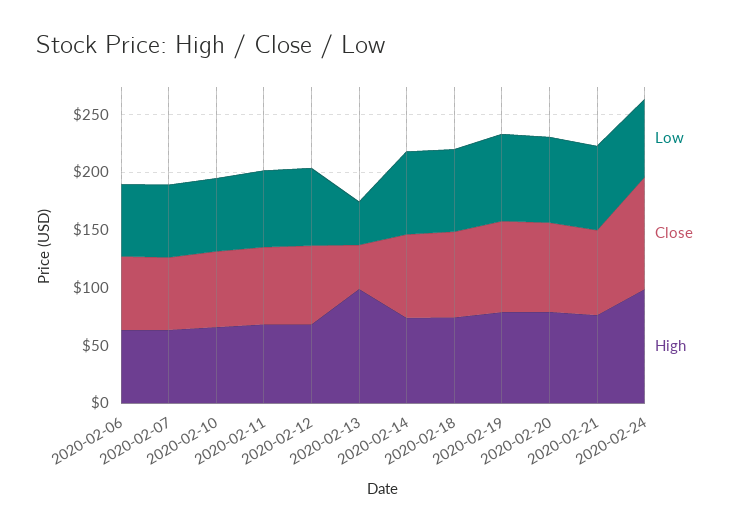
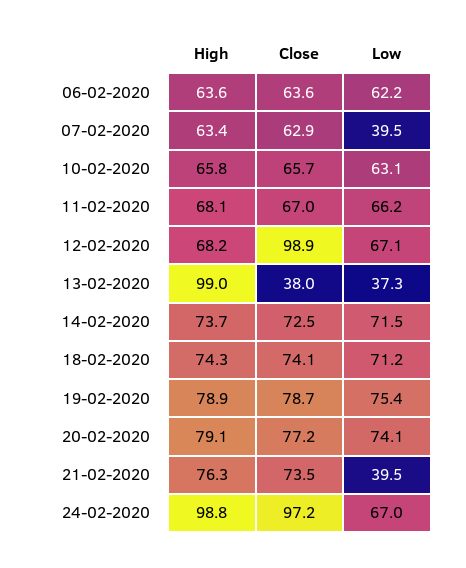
  {
    "Low": {
      "2020-02-06": 62.2,
-     "2020-02-07": 60,
+     "2020-02-07": 39.5,
      "2020-02-10": 63.1,
      "2020-02-11": 66.2,
      "2020-02-12": 67.1,
      "2020-02-13": 37.3,
      "2020-02-14": 71.5,
      "2020-02-18": 71.2,
      "2020-02-19": 75.4,
      "2020-02-20": 74.1,
-     "2020-02-21": 70,
+     "2020-02-21": 39.5,
      "2020-02-24": 67
    },
    "Close": {
      "2020-02-06": 63.6,
      "2020-02-07": 62.9,
      "2020-02-10": 65.7,
      "2020-02-11": 67,
-     "2020-02-12": 70,
+     "2020-02-12": 98.9,
      "2020-02-13": 38,
      "2020-02-14": 72.5,
      "2020-02-18": 74.1,
      "2020-02-19": 78.7,
      "2020-02-20": 77.2,
      "2020-02-21": 73.5,
      "2020-02-24": 97.2
    },
    "High": {
      "2020-02-06": 63.6,
      "2020-02-07": 63.4,
      "2020-02-10": 65.8,
      "2020-02-11": 68.1,
      "2020-02-12": 68.2,
      "2020-02-13": 99,
      "2020-02-14": 73.7,
      "2020-02-18": 74.3,
      "2020-02-19": 78.9,
      "2020-02-20": 79.1,
      "2020-02-21": 76.3,
      "2020-02-24": 98.8
    }
  }

